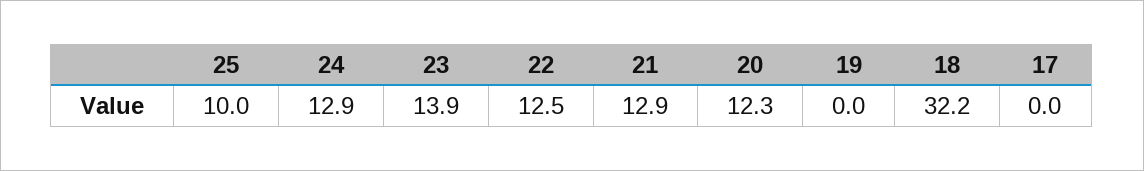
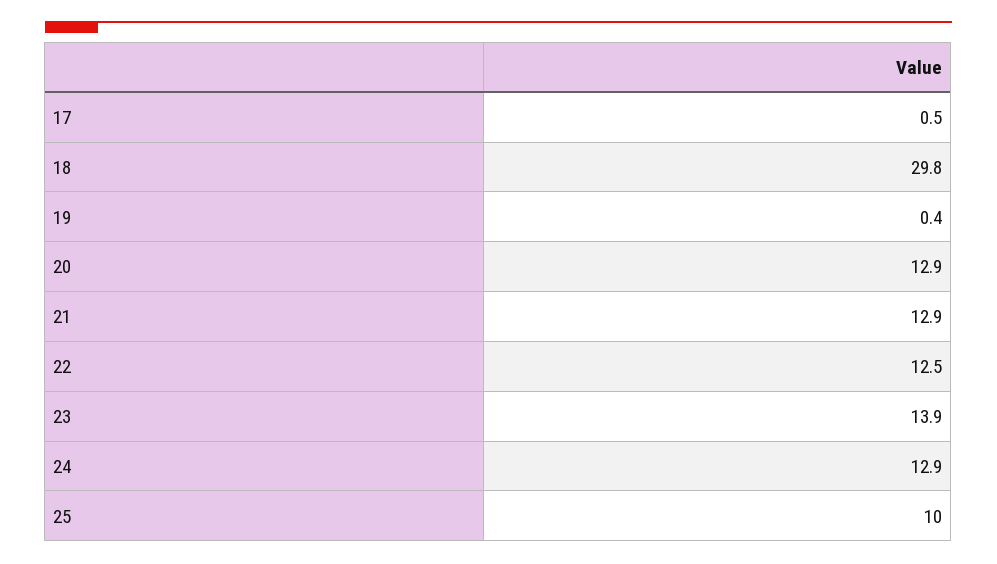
  {
    "25": 10,
    "24": 12.9,
    "23": 13.9,
    "22": 12.5,
    "21": 12.9,
-   "20": 12.3,
+   "20": 12.9,
-   "19": 0,
+   "19": 0.4,
-   "18": 32.2,
+   "18": 29.8,
-   "17": 0
+   "17": 0.5
  }

